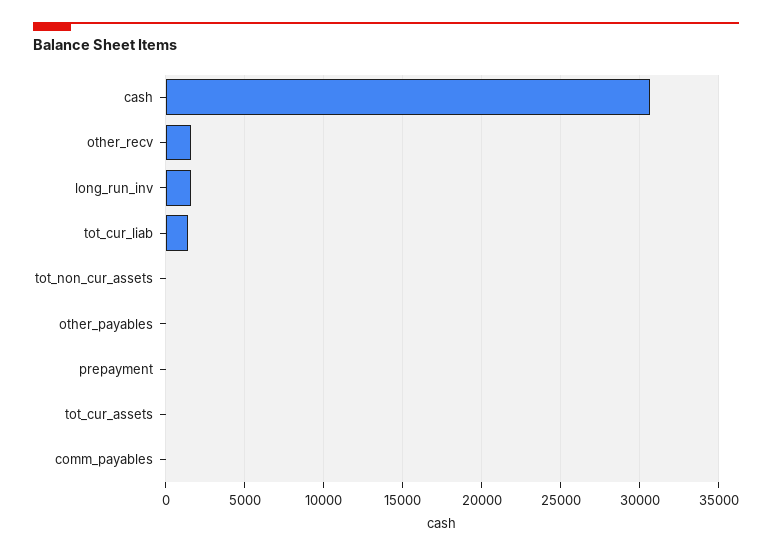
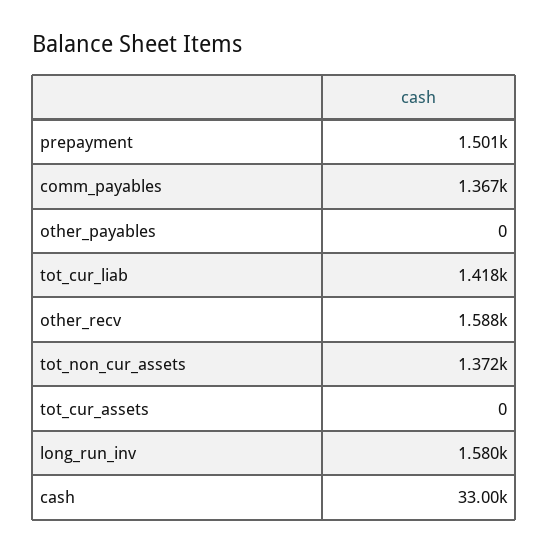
  {
-   "cash": 30500,
+   "cash": 33000,
    "other_recv": 1588,
    "long_run_inv": 1580,
    "tot_cur_liab": 1418,
-   "tot_non_cur_assets": 0,
+   "tot_non_cur_assets": 1372,
    "other_payables": 0,
-   "prepayment": 0,
+   "prepayment": 1501,
    "tot_cur_assets": 0,
-   "comm_payables": 0
+   "comm_payables": 1367
  }

